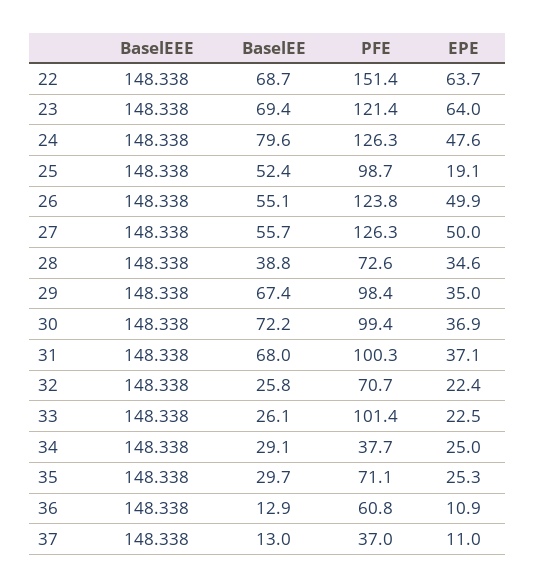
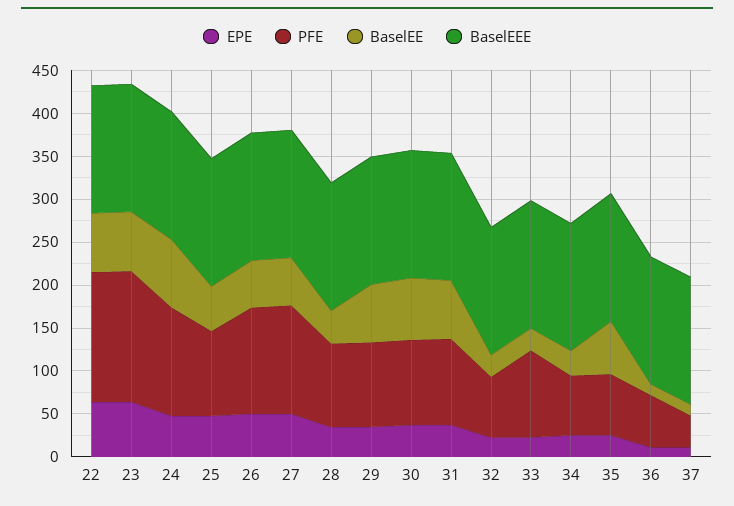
  {
    "BaselEEE": {
      "22": 148.338,
      "23": 148.338,
      "24": 148.338,
      "25": 148.338,
      "26": 148.338,
      "27": 148.338,
      "28": 148.338,
      "29": 148.338,
      "30": 148.338,
      "31": 148.338,
      "32": 148.338,
      "33": 148.338,
      "34": 148.338,
      "35": 148.338,
      "36": 148.338,
      "37": 148.338
    },
    "BaselEE": {
      "22": 68.7,
      "23": 69.4,
      "24": 79.6,
      "25": 52.4,
      "26": 55.1,
      "27": 55.7,
      "28": 38.8,
      "29": 67.4,
      "30": 72.2,
      "31": 68,
      "32": 25.8,
      "33": 26.1,
      "34": 29.1,
-     "35": 29.7,
+     "35": 60,
      "36": 12.9,
      "37": 13
    },
    "PFE": {
      "22": 151.4,
-     "23": 121.4,
+     "23": 150,
      "24": 126.3,
      "25": 98.7,
      "26": 123.8,
      "27": 126.3,
-     "28": 72.6,
+     "28": 100,
      "29": 98.4,
      "30": 99.4,
      "31": 100.3,
      "32": 70.7,
      "33": 101.4,
-     "34": 37.7,
+     "34": 70,
      "35": 71.1,
      "36": 60.8,
      "37": 37
    },
    "EPE": {
      "22": 63.7,
      "23": 64,
      "24": 47.6,
-     "25": 19.1,
+     "25": 50,
      "26": 49.9,
      "27": 50,
      "28": 34.6,
      "29": 35,
      "30": 36.9,
      "31": 37.1,
      "32": 22.4,
      "33": 22.5,
      "34": 25,
      "35": 25.3,
      "36": 10.9,
      "37": 11
    }
  }

